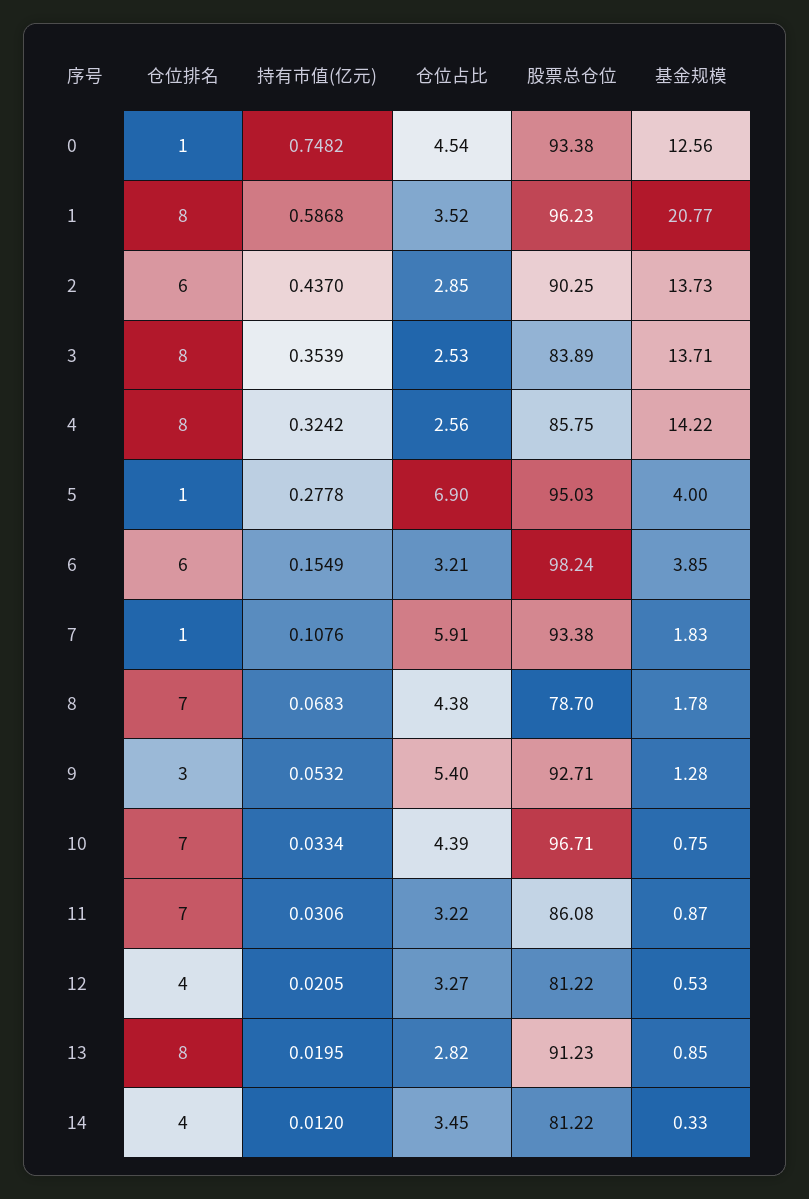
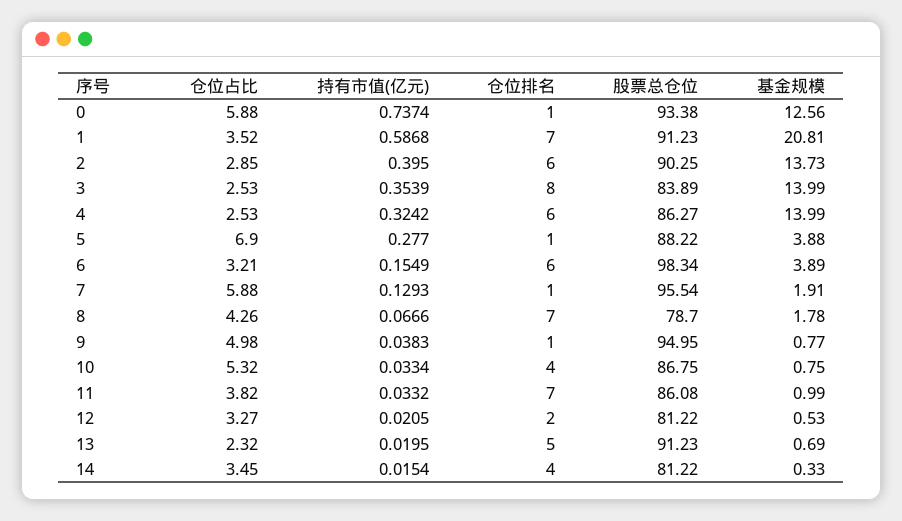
  {
    "仓位排名": {
      "0": 1,
-     "1": 8,
+     "1": 7,
      "2": 6,
      "3": 8,
-     "4": 8,
+     "4": 6,
      "5": 1,
      "6": 6,
      "7": 1,
      "8": 7,
-     "9": 3,
+     "9": 1,
-     "10": 7,
+     "10": 4,
      "11": 7,
-     "12": 4,
+     "12": 2,
-     "13": 8,
+     "13": 5,
      "14": 4
    },
    "持有市值(亿元)": {
-     "0": 0.7482,
+     "0": 0.7374,
      "1": 0.5868,
-     "2": 0.437,
+     "2": 0.395,
      "3": 0.3539,
      "4": 0.3242,
-     "5": 0.2778,
+     "5": 0.277,
      "6": 0.1549,
-     "7": 0.1076,
+     "7": 0.1293,
-     "8": 0.0683,
+     "8": 0.0666,
-     "9": 0.0532,
+     "9": 0.0383,
      "10": 0.0334,
-     "11": 0.0306,
+     "11": 0.0332,
      "12": 0.0205,
      "13": 0.0195,
-     "14": 0.012
+     "14": 0.0154
    },
    "仓位占比": {
-     "0": 4.54,
+     "0": 5.88,
      "1": 3.52,
      "2": 2.85,
      "3": 2.53,
-     "4": 2.56,
+     "4": 2.53,
      "5": 6.9,
      "6": 3.21,
-     "7": 5.91,
+     "7": 5.88,
-     "8": 4.38,
+     "8": 4.26,
-     "9": 5.4,
+     "9": 4.98,
-     "10": 4.39,
+     "10": 5.32,
-     "11": 3.22,
+     "11": 3.82,
      "12": 3.27,
-     "13": 2.82,
+     "13": 2.32,
      "14": 3.45
    },
    "股票总仓位": {
      "0": 93.38,
-     "1": 96.23,
+     "1": 91.23,
      "2": 90.25,
      "3": 83.89,
-     "4": 85.75,
+     "4": 86.27,
-     "5": 95.03,
+     "5": 88.22,
-     "6": 98.24,
+     "6": 98.34,
-     "7": 93.38,
+     "7": 95.54,
      "8": 78.7,
-     "9": 92.71,
+     "9": 94.95,
-     "10": 96.71,
+     "10": 86.75,
      "11": 86.08,
      "12": 81.22,
      "13": 91.23,
      "14": 81.22
    },
    "基金规模": {
      "0": 12.56,
-     "1": 20.77,
+     "1": 20.81,
      "2": 13.73,
-     "3": 13.71,
+     "3": 13.99,
-     "4": 14.22,
+     "4": 13.99,
-     "5": 4,
+     "5": 3.88,
-     "6": 3.85,
+     "6": 3.89,
-     "7": 1.83,
+     "7": 1.91,
      "8": 1.78,
-     "9": 1.28,
+     "9": 0.77,
      "10": 0.75,
-     "11": 0.87,
+     "11": 0.99,
      "12": 0.53,
-     "13": 0.85,
+     "13": 0.69,
      "14": 0.33
    }
  }

